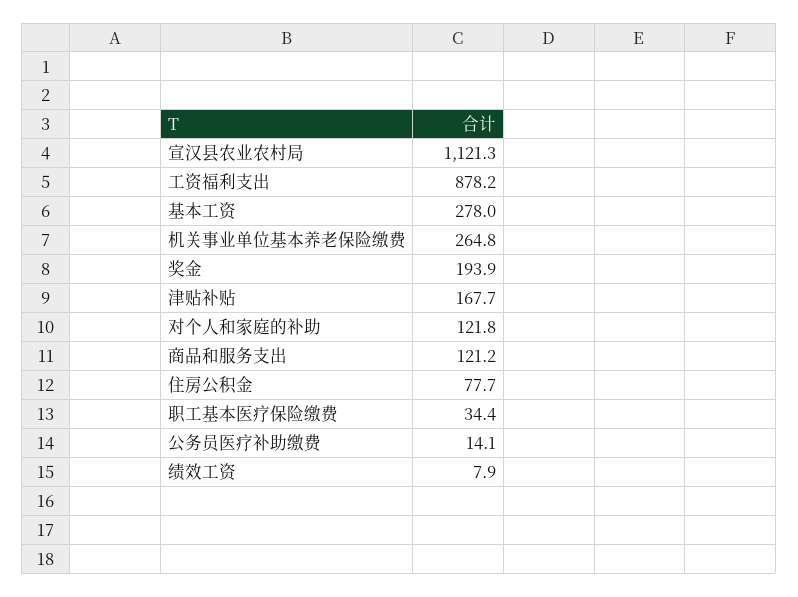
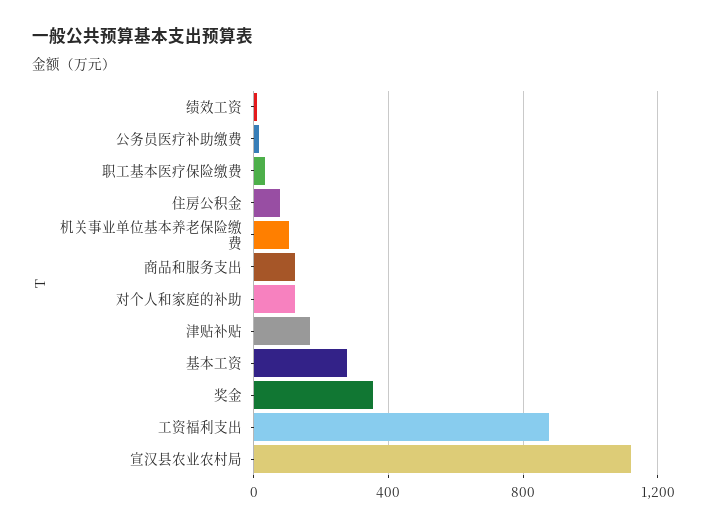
  {
    "宣汉县农业农村局": 1121.3,
    "工资福利支出": 878.2,
    "基本工资": 278,
-   "机关事业单位基本养老保险缴费": 264.8,
+   "机关事业单位基本养老保险缴费": 100,
-   "奖金": 193.9,
+   "奖金": 350,
    "津贴补贴": 167.7,
    "对个人和家庭的补助": 121.8,
    "商品和服务支出": 121.2,
    "住房公积金": 77.7,
    "职工基本医疗保险缴费": 34.4,
    "公务员医疗补助缴费": 14.1,
    "绩效工资": 7.9
  }

